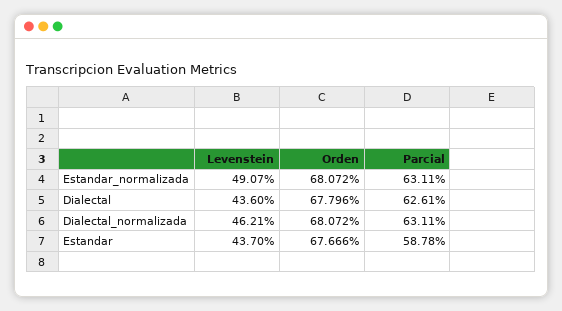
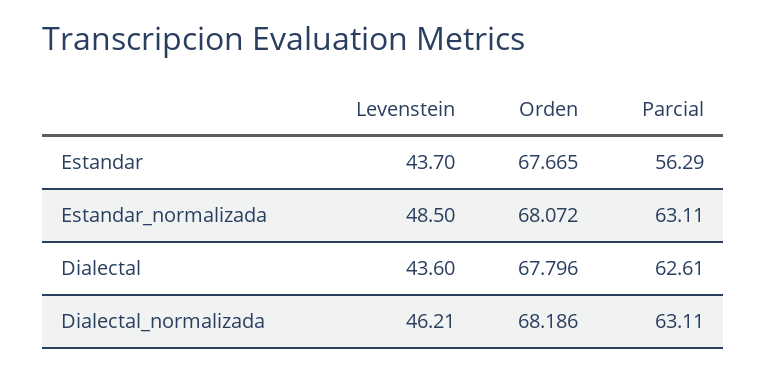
  {
    "Levenstein": {
-     "Estandar_normalizada": 49.07,
+     "Estandar_normalizada": 48.5,
      "Dialectal": 43.6,
      "Dialectal_normalizada": 46.21,
      "Estandar": 43.7
    },
    "Orden": {
      "Estandar_normalizada": 68.072,
      "Dialectal": 67.796,
-     "Dialectal_normalizada": 68.072,
+     "Dialectal_normalizada": 68.186,
-     "Estandar": 67.666
+     "Estandar": 67.665
    },
    "Parcial": {
      "Estandar_normalizada": 63.11,
      "Dialectal": 62.61,
      "Dialectal_normalizada": 63.11,
-     "Estandar": 58.78
+     "Estandar": 56.29
    }
  }

